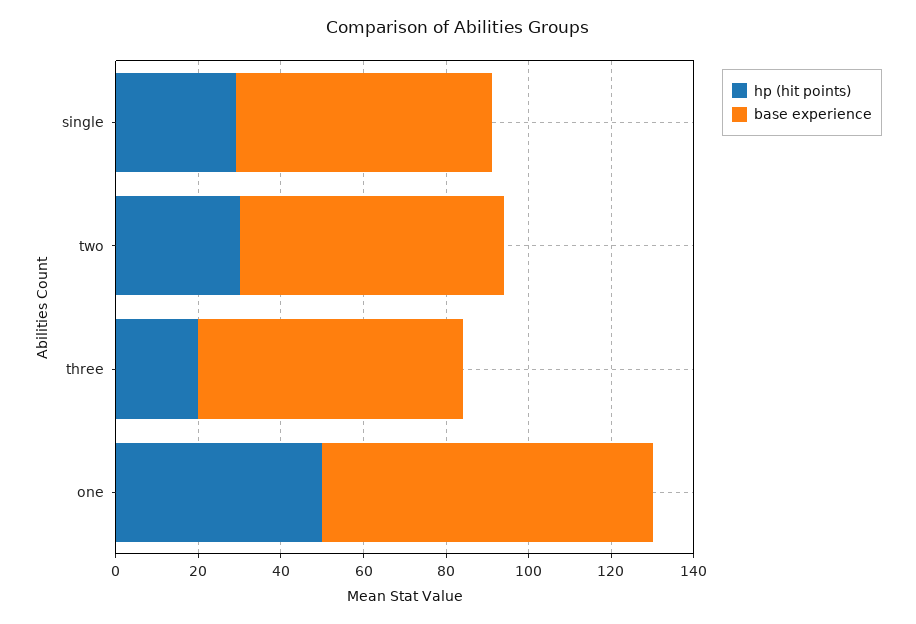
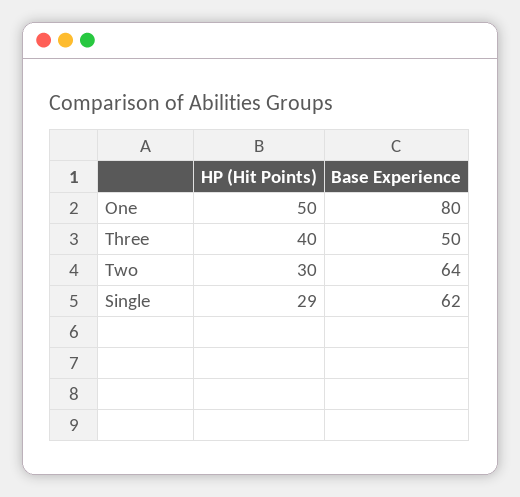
  {
    "hp (hit points)": {
      "single": 29,
      "two": 30,
-     "three": 20,
+     "three": 40,
      "one": 50
    },
    "base experience": {
      "single": 62,
      "two": 64,
-     "three": 65,
+     "three": 50,
      "one": 80
    }
  }

